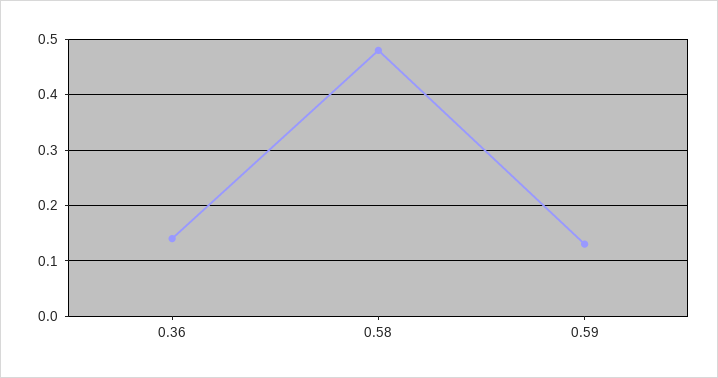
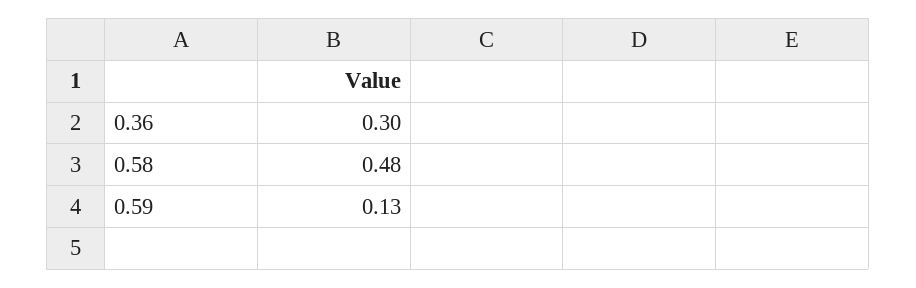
  {
-   "0.36": 0.15,
+   "0.36": 0.3,
    "0.58": 0.48,
    "0.59": 0.13
  }

